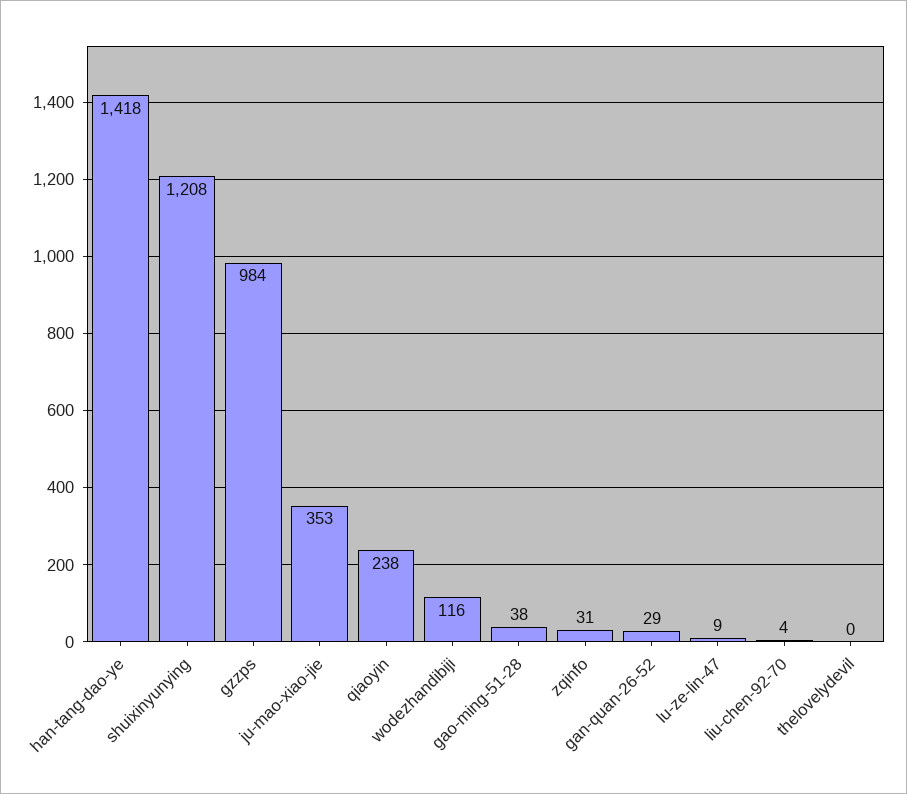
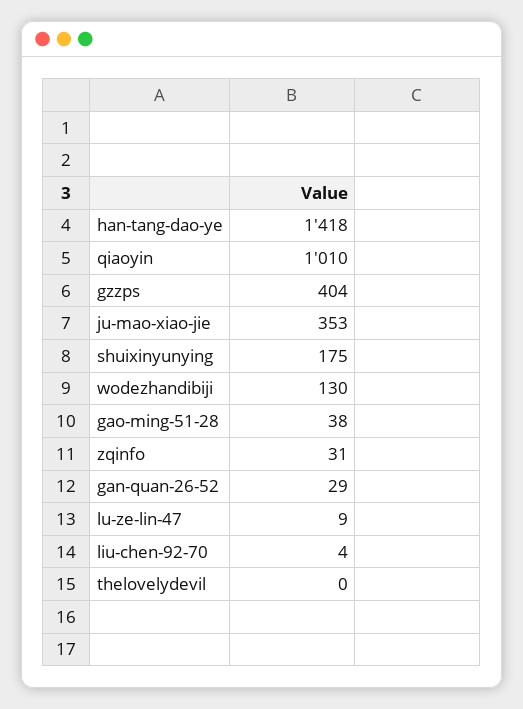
  {
    "han-tang-dao-ye": 1418,
-   "shuixinyunying": 1208,
+   "shuixinyunying": 175,
-   "gzzps": 984,
+   "gzzps": 404,
    "ju-mao-xiao-jie": 353,
-   "qiaoyin": 238,
+   "qiaoyin": 1010,
-   "wodezhandibiji": 116,
+   "wodezhandibiji": 130,
    "gao-ming-51-28": 38,
    "zqinfo": 31,
    "gan-quan-26-52": 29,
    "lu-ze-lin-47": 9,
    "liu-chen-92-70": 4,
    "thelovelydevil": 0
  }

